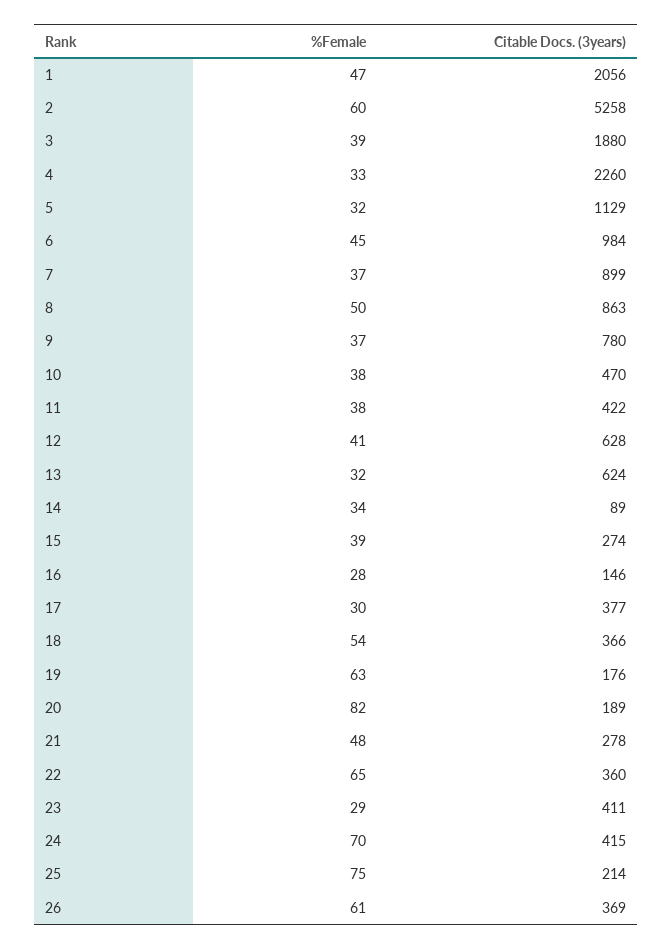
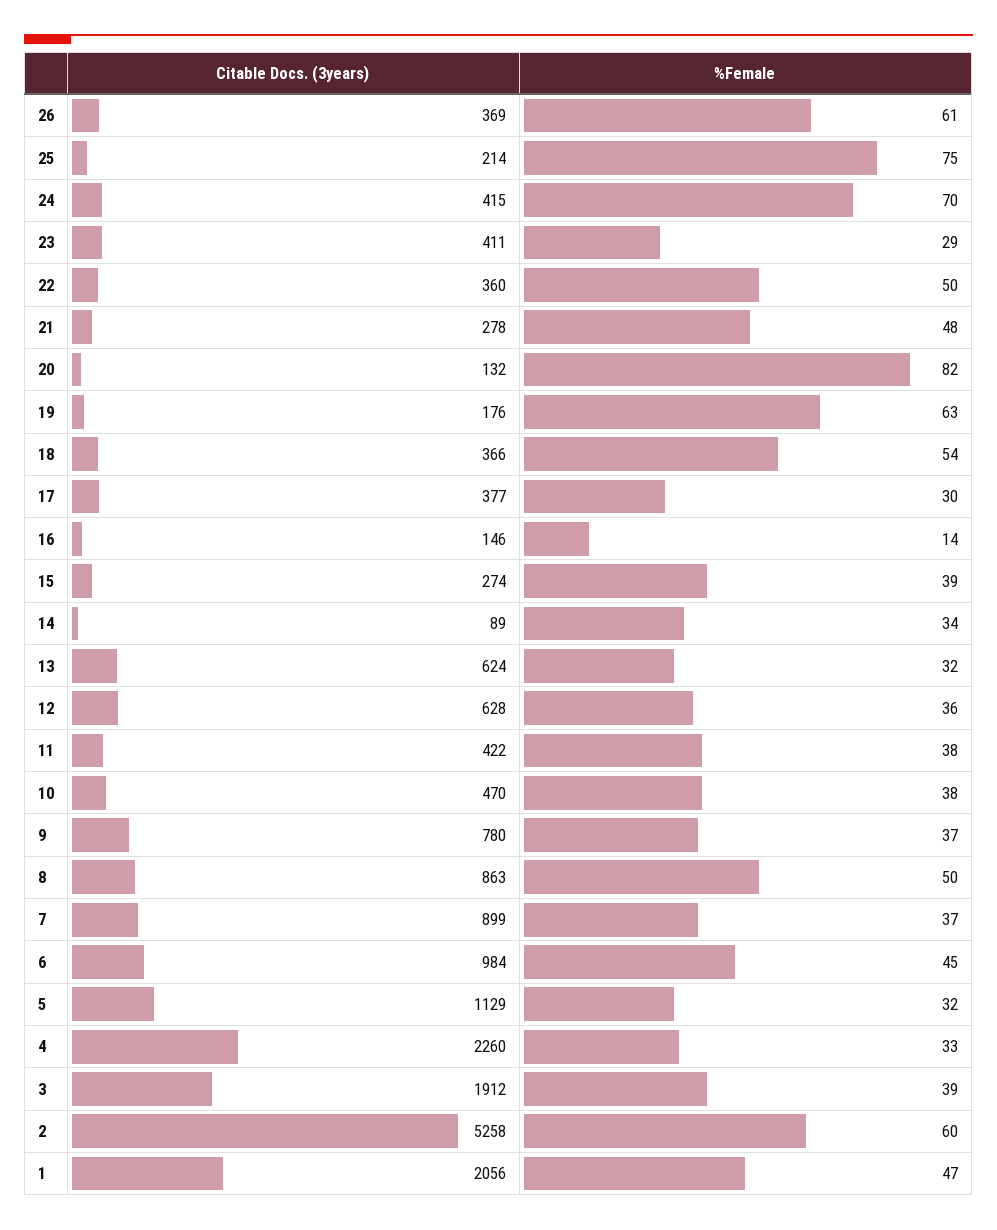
  {
    "%Female": {
      "1": 47,
      "2": 60,
      "3": 39,
      "4": 33,
      "5": 32,
      "6": 45,
      "7": 37,
      "8": 50,
      "9": 37,
      "10": 38,
      "11": 38,
-     "12": 41,
+     "12": 36,
      "13": 32,
      "14": 34,
      "15": 39,
-     "16": 28,
+     "16": 14,
      "17": 30,
      "18": 54,
      "19": 63,
      "20": 82,
      "21": 48,
-     "22": 65,
+     "22": 50,
      "23": 29,
      "24": 70,
      "25": 75,
      "26": 61
    },
    "Citable Docs. (3years)": {
      "1": 2056,
      "2": 5258,
-     "3": 1880,
+     "3": 1912,
      "4": 2260,
      "5": 1129,
      "6": 984,
      "7": 899,
      "8": 863,
      "9": 780,
      "10": 470,
      "11": 422,
      "12": 628,
      "13": 624,
      "14": 89,
      "15": 274,
      "16": 146,
      "17": 377,
      "18": 366,
      "19": 176,
-     "20": 189,
+     "20": 132,
      "21": 278,
      "22": 360,
      "23": 411,
      "24": 415,
      "25": 214,
      "26": 369
    }
  }

